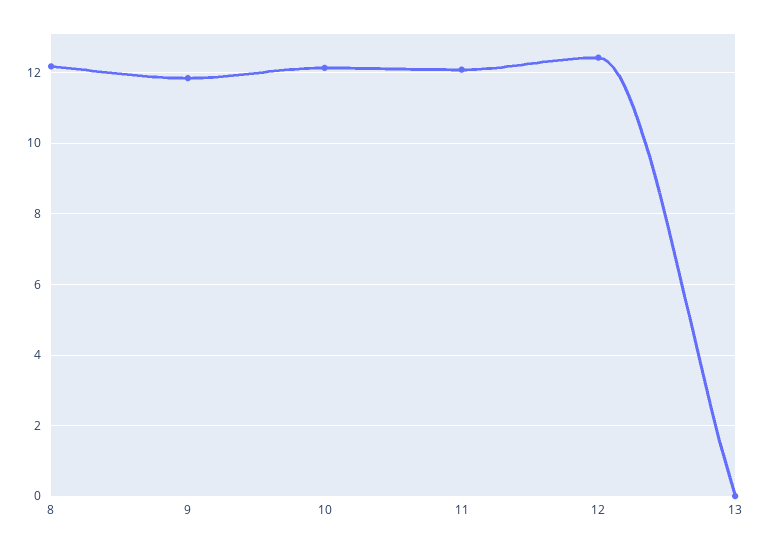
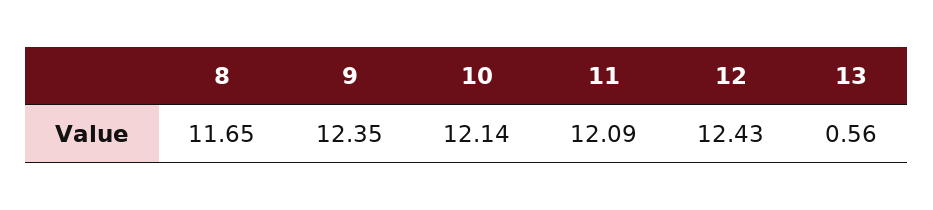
  {
-   "8": 12.2,
+   "8": 11.65,
-   "9": 11.8,
+   "9": 12.35,
    "10": 12.14,
    "11": 12.09,
    "12": 12.43,
-   "13": 0
+   "13": 0.56
  }

